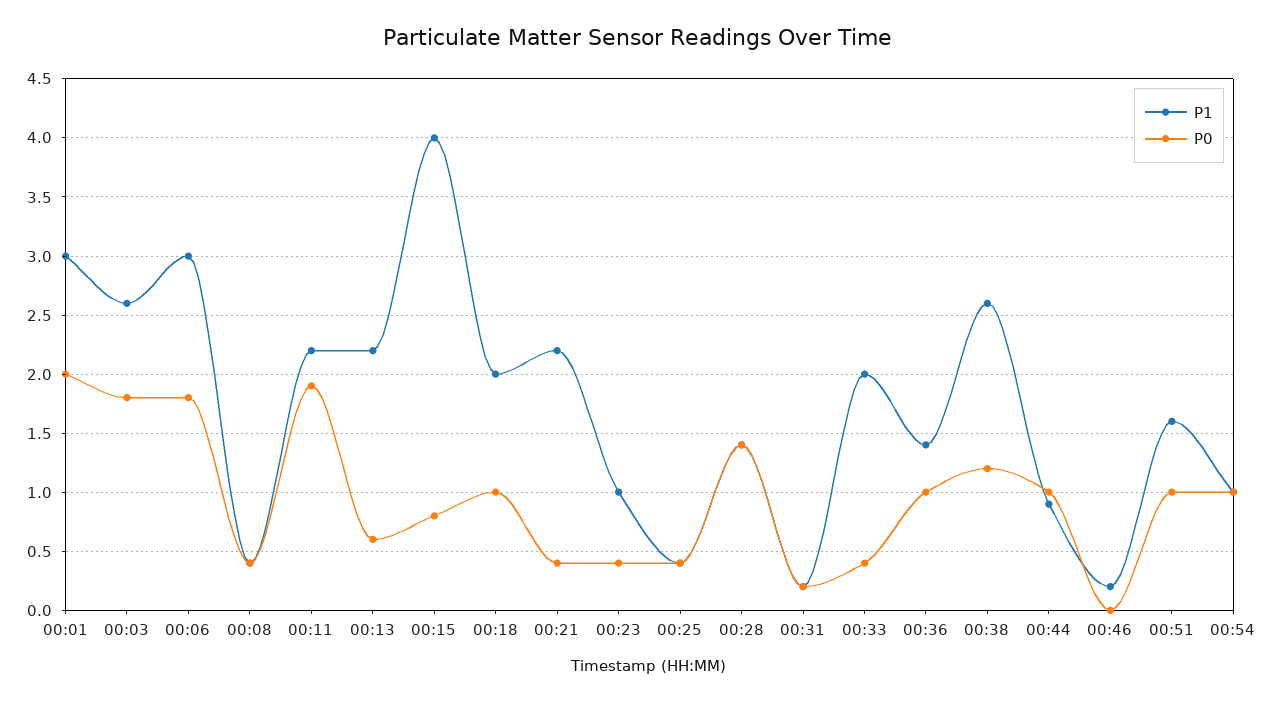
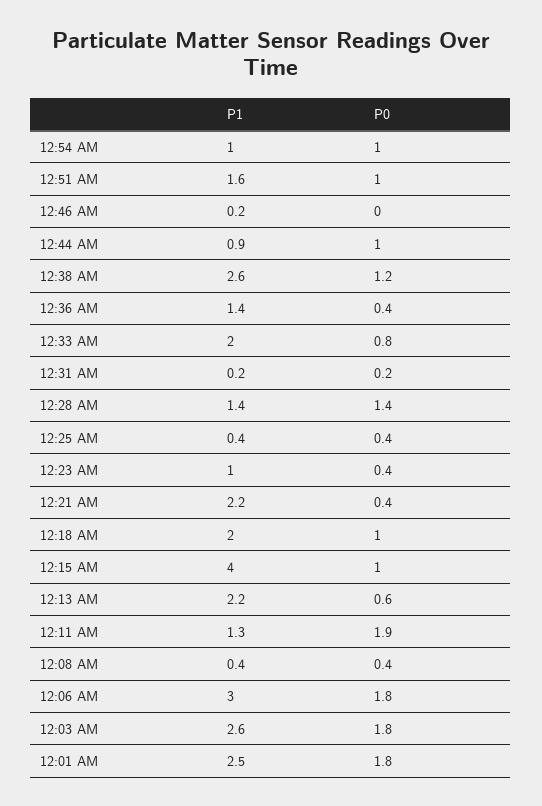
  {
    "P1": {
-     "00:01": 3,
+     "00:01": 2.5,
      "00:03": 2.6,
      "00:06": 3,
      "00:08": 0.4,
-     "00:11": 2.2,
+     "00:11": 1.3,
      "00:13": 2.2,
      "00:15": 4,
      "00:18": 2,
      "00:21": 2.2,
      "00:23": 1,
      "00:25": 0.4,
      "00:28": 1.4,
      "00:31": 0.2,
      "00:33": 2,
      "00:36": 1.4,
      "00:38": 2.6,
      "00:44": 0.9,
      "00:46": 0.2,
      "00:51": 1.6,
      "00:54": 1
    },
    "P0": {
-     "00:01": 2,
+     "00:01": 1.8,
      "00:03": 1.8,
      "00:06": 1.8,
      "00:08": 0.4,
      "00:11": 1.9,
      "00:13": 0.6,
-     "00:15": 0.8,
+     "00:15": 1,
      "00:18": 1,
      "00:21": 0.4,
      "00:23": 0.4,
      "00:25": 0.4,
      "00:28": 1.4,
      "00:31": 0.2,
-     "00:33": 0.4,
+     "00:33": 0.8,
-     "00:36": 1,
+     "00:36": 0.4,
      "00:38": 1.2,
      "00:44": 1,
      "00:46": 0,
      "00:51": 1,
      "00:54": 1
    }
  }

